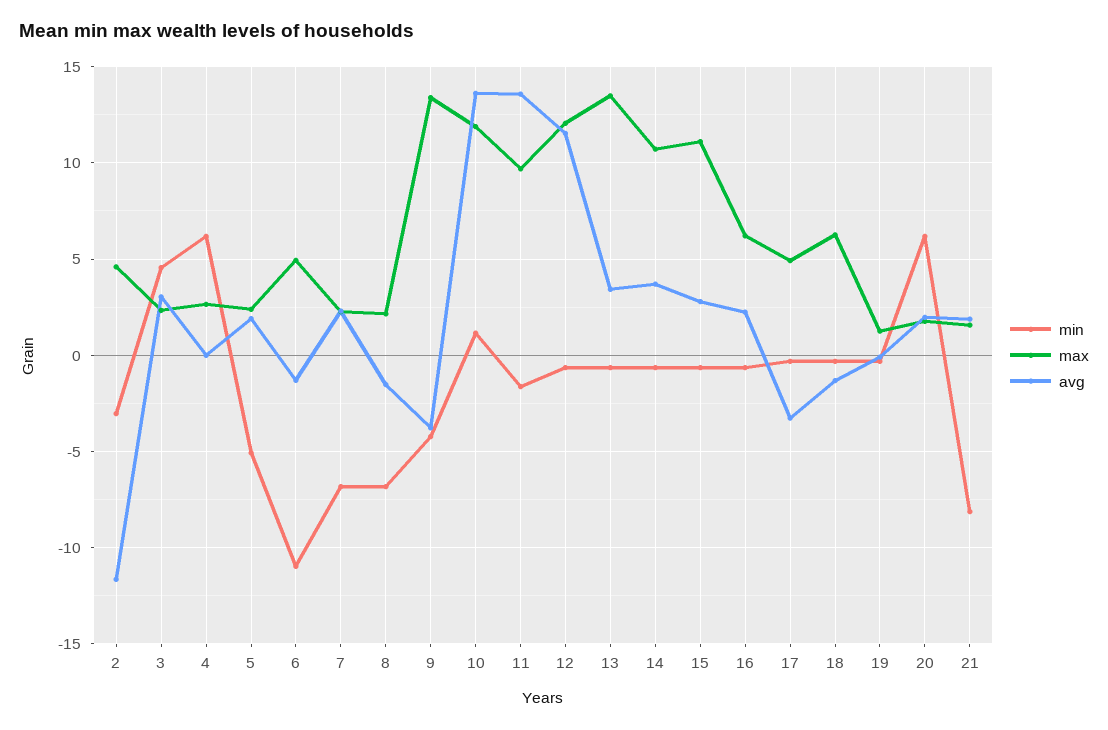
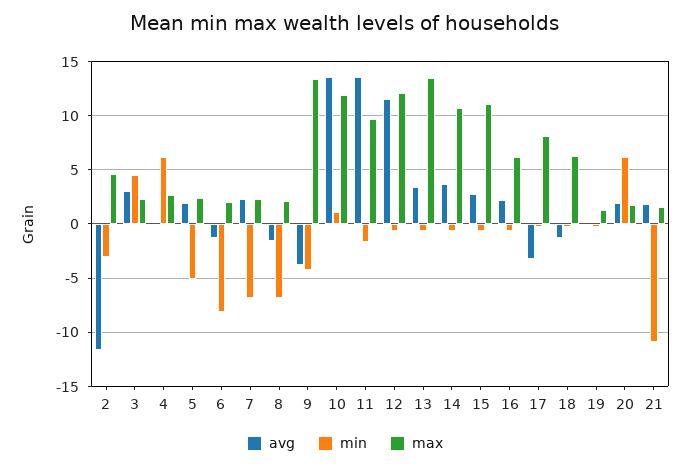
  {
    "min": {
      "2": -3,
      "3": 4.5,
      "4": 6,
      "5": -5,
-     "6": -11,
+     "6": -8,
      "7": -7,
      "8": -7,
      "9": -4,
      "10": 1,
      "11": -1.5,
      "12": -0.5,
      "13": -0.5,
      "14": -0.5,
      "15": -0.5,
      "16": -0.5,
      "17": -0.5,
      "18": -0.5,
      "19": -0.5,
      "20": 6,
-     "21": -8
+     "21": -11
    },
    "max": {
      "2": 4.5,
      "3": 2.5,
      "4": 2.5,
      "5": 2.5,
-     "6": 5,
+     "6": 2,
      "7": 2.5,
      "8": 2,
      "9": 13.5,
      "10": 12,
      "11": 9.5,
      "12": 12,
      "13": 13.5,
      "14": 10.5,
      "15": 11,
      "16": 6,
-     "17": 5,
+     "17": 8,
      "18": 6.5,
      "19": 1.5,
      "20": 2,
      "21": 1.5
    },
    "avg": {
      "2": -11.5,
      "3": 3,
      "4": 0,
      "5": 2,
      "6": -1.5,
      "7": 2.5,
      "8": -1.5,
      "9": -4,
      "10": 13.5,
      "11": 13.5,
      "12": 11.5,
      "13": 3.5,
      "14": 3.5,
      "15": 3,
      "16": 2,
      "17": -3.5,
      "18": -1.5,
      "19": 0,
      "20": 2,
      "21": 2
    }
  }

